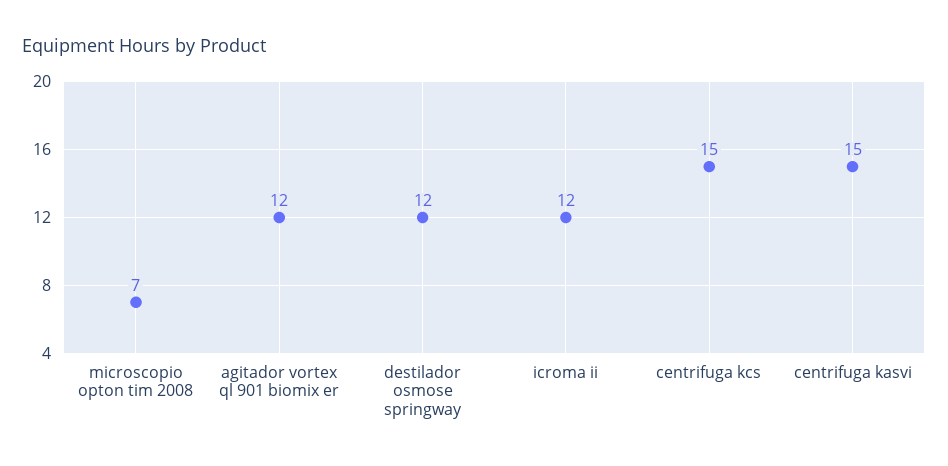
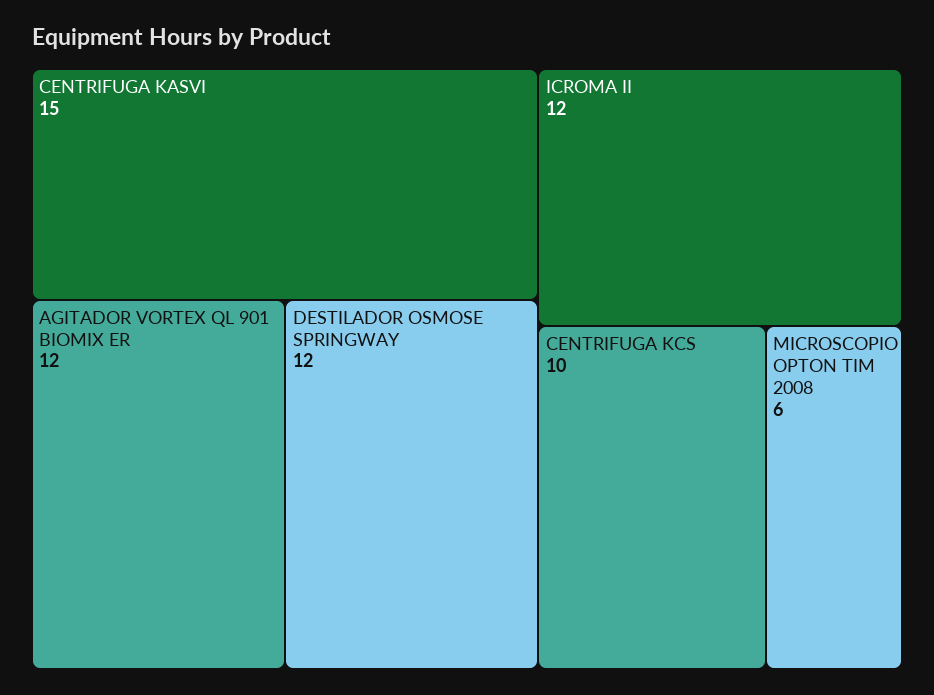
  {
-   "microscopio opton tim 2008": 7,
+   "microscopio opton tim 2008": 6,
    "agitador vortex ql 901 biomix er": 12,
    "destilador osmose springway": 12,
    "icroma ii": 12,
-   "centrifuga kcs": 15,
+   "centrifuga kcs": 10,
    "centrifuga kasvi": 15
  }

